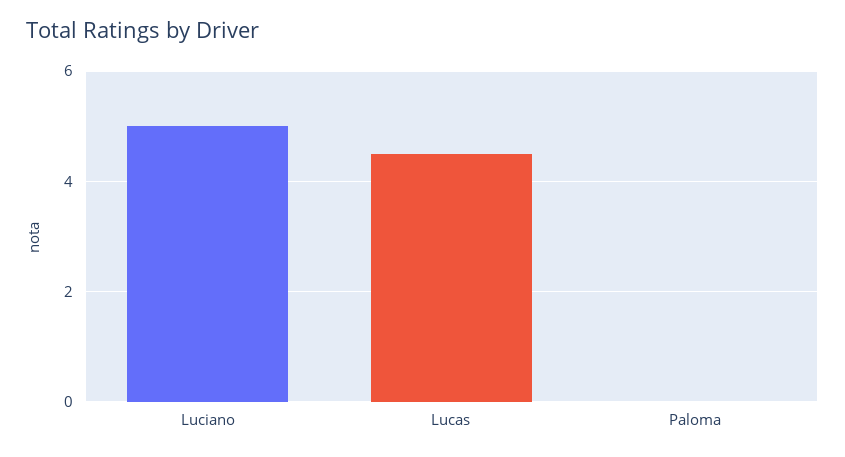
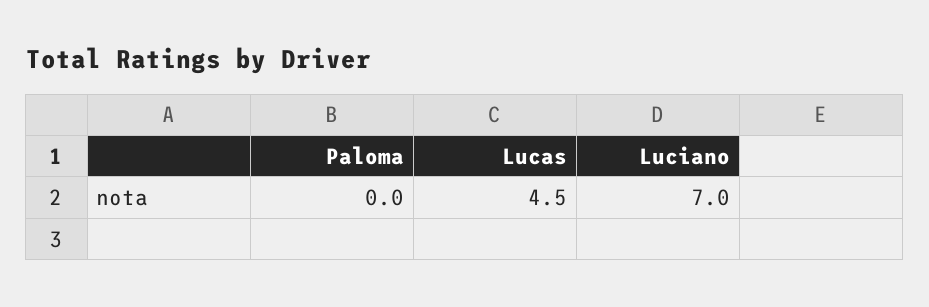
  {
-   "Luciano": 5,
+   "Luciano": 7,
    "Lucas": 4.5,
    "Paloma": 0
  }

